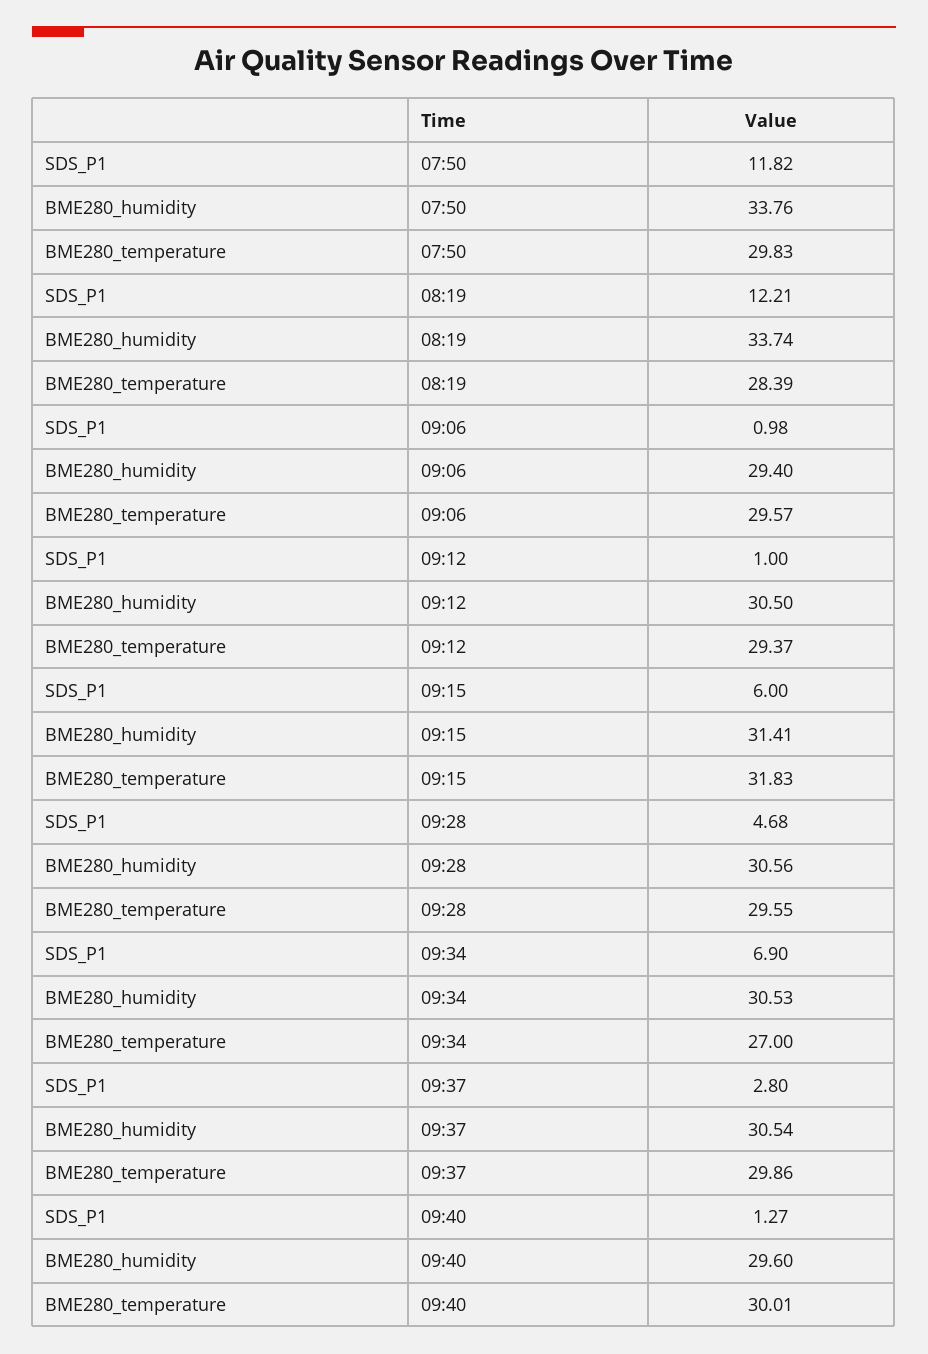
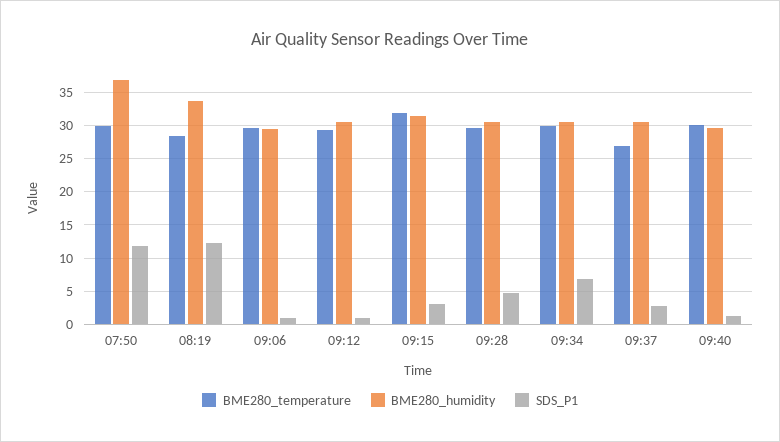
  {
    "SDS_P1": {
      "07:50": 11.82,
      "08:19": 12.21,
      "09:06": 0.98,
      "09:12": 1,
-     "09:15": 6,
+     "09:15": 3,
      "09:28": 4.68,
      "09:34": 6.9,
      "09:37": 2.8,
      "09:40": 1.27
    },
    "BME280_humidity": {
-     "07:50": 33.76,
+     "07:50": 37,
      "08:19": 33.74,
      "09:06": 29.4,
      "09:12": 30.5,
      "09:15": 31.41,
      "09:28": 30.56,
      "09:34": 30.53,
      "09:37": 30.54,
      "09:40": 29.6
    },
    "BME280_temperature": {
      "07:50": 29.83,
      "08:19": 28.39,
      "09:06": 29.57,
      "09:12": 29.37,
      "09:15": 31.83,
      "09:28": 29.55,
-     "09:34": 27,
+     "09:34": 30,
-     "09:37": 29.86,
+     "09:37": 27,
      "09:40": 30.01
    }
  }

